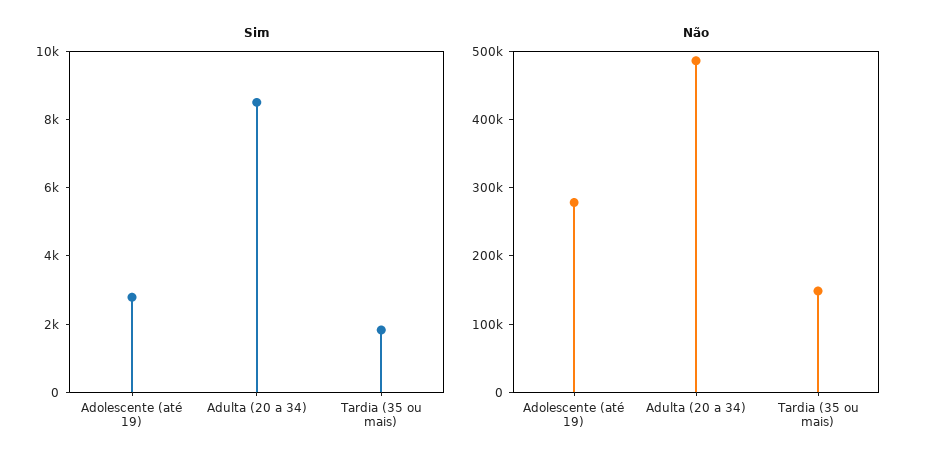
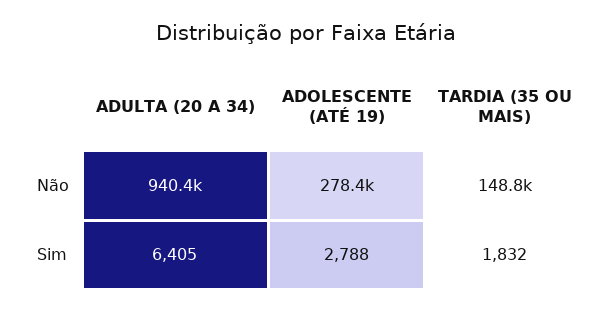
  {
    "Sim": {
      "Adolescente (até 19)": 2788,
-     "Adulta (20 a 34)": 8500,
+     "Adulta (20 a 34)": 6405,
      "Tardia (35 ou mais)": 1832
    },
    "Não": {
      "Adolescente (até 19)": 278400,
-     "Adulta (20 a 34)": 480000,
+     "Adulta (20 a 34)": 940400,
      "Tardia (35 ou mais)": 148800
    }
  }

